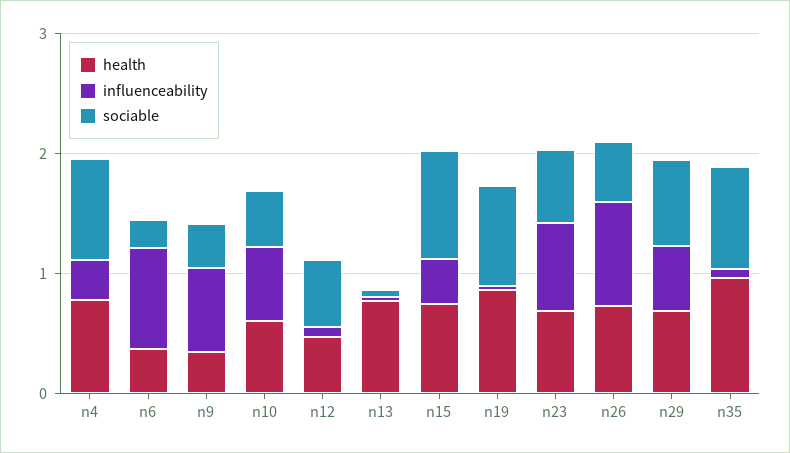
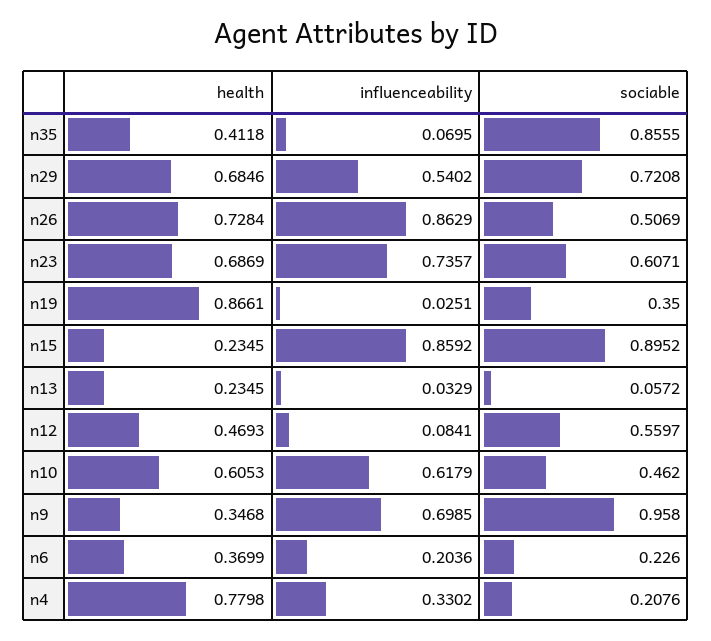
  {
    "health": {
      "n4": 0.7798,
      "n6": 0.3699,
      "n9": 0.3468,
      "n10": 0.6053,
      "n12": 0.4693,
-     "n13": 0.8,
+     "n13": 0.2345,
-     "n15": 0.8,
+     "n15": 0.2345,
      "n19": 0.8661,
      "n23": 0.6869,
      "n26": 0.7284,
      "n29": 0.6846,
-     "n35": 1
+     "n35": 0.4118
    },
    "influenceability": {
      "n4": 0.3302,
-     "n6": 0.8,
+     "n6": 0.2036,
      "n9": 0.6985,
      "n10": 0.6179,
      "n12": 0.0841,
      "n13": 0.0329,
-     "n15": 0.4,
+     "n15": 0.8592,
      "n19": 0.0251,
      "n23": 0.7357,
      "n26": 0.8629,
      "n29": 0.5402,
      "n35": 0.0695
    },
    "sociable": {
-     "n4": 0.8,
+     "n4": 0.2076,
      "n6": 0.226,
-     "n9": 0.4,
+     "n9": 0.958,
      "n10": 0.462,
      "n12": 0.5597,
      "n13": 0.0572,
      "n15": 0.8952,
-     "n19": 0.8,
+     "n19": 0.35,
      "n23": 0.6071,
      "n26": 0.5069,
      "n29": 0.7208,
      "n35": 0.8555
    }
  }

